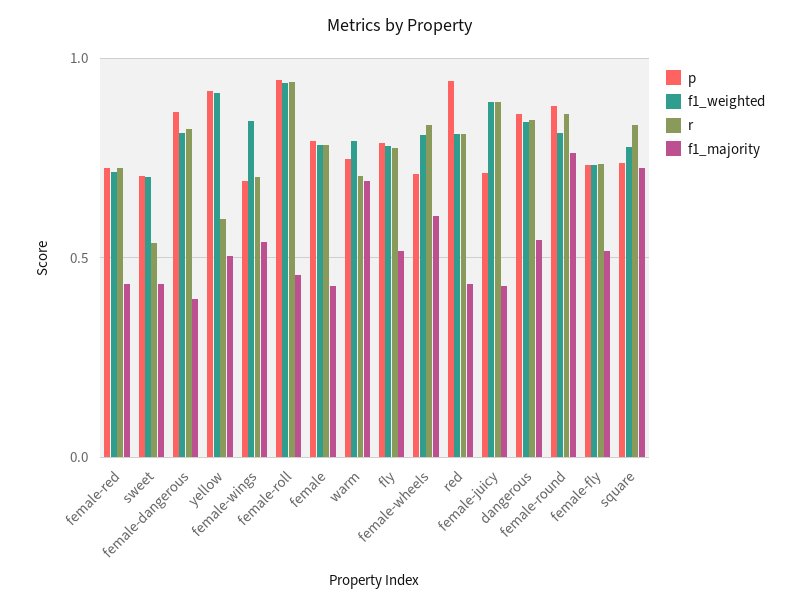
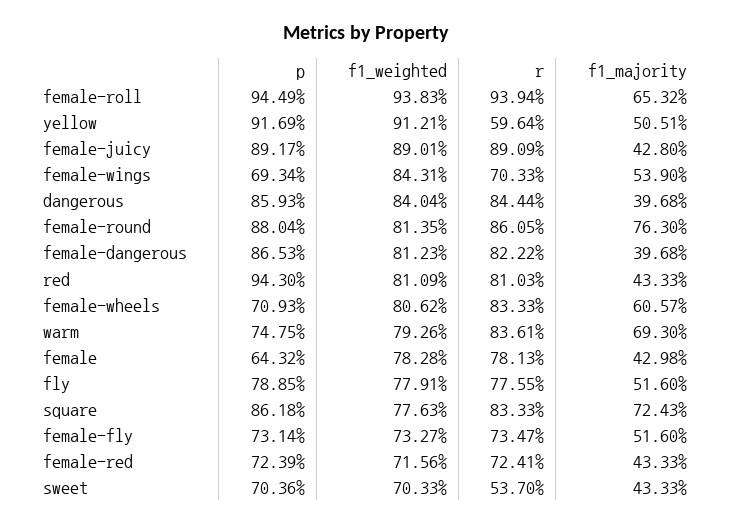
  {
    "p": {
      "female-red": 0.7239,
      "sweet": 0.7036,
      "female-dangerous": 0.8653,
      "yellow": 0.9169,
      "female-wings": 0.6934,
      "female-roll": 0.9449,
-     "female": 0.8,
+     "female": 0.6432,
      "warm": 0.7475,
      "fly": 0.7885,
      "female-wheels": 0.7093,
      "red": 0.943,
-     "female-juicy": 0.7,
+     "female-juicy": 0.8917,
      "dangerous": 0.8593,
      "female-round": 0.8804,
      "female-fly": 0.7314,
-     "square": 0.75
+     "square": 0.8618
    },
    "f1_weighted": {
      "female-red": 0.7156,
      "sweet": 0.7033,
      "female-dangerous": 0.8123,
      "yellow": 0.9121,
      "female-wings": 0.8431,
      "female-roll": 0.9383,
      "female": 0.7828,
      "warm": 0.7926,
      "fly": 0.7791,
      "female-wheels": 0.8062,
      "red": 0.8109,
      "female-juicy": 0.8901,
      "dangerous": 0.8404,
      "female-round": 0.8135,
      "female-fly": 0.7327,
      "square": 0.7763
    },
    "r": {
      "female-red": 0.7241,
      "sweet": 0.537,
      "female-dangerous": 0.8222,
      "yellow": 0.5964,
      "female-wings": 0.7033,
      "female-roll": 0.9394,
      "female": 0.7813,
-     "warm": 0.7,
+     "warm": 0.8361,
      "fly": 0.7755,
      "female-wheels": 0.8333,
      "red": 0.8103,
      "female-juicy": 0.8909,
      "dangerous": 0.8444,
      "female-round": 0.8605,
      "female-fly": 0.7347,
      "square": 0.8333
    },
    "f1_majority": {
      "female-red": 0.4333,
      "sweet": 0.4333,
      "female-dangerous": 0.3968,
      "yellow": 0.5051,
      "female-wings": 0.539,
-     "female-roll": 0.45,
+     "female-roll": 0.6532,
      "female": 0.4298,
      "warm": 0.693,
      "fly": 0.516,
      "female-wheels": 0.6057,
      "red": 0.4333,
      "female-juicy": 0.428,
-     "dangerous": 0.55,
+     "dangerous": 0.3968,
      "female-round": 0.763,
      "female-fly": 0.516,
      "square": 0.7243
    }
  }

